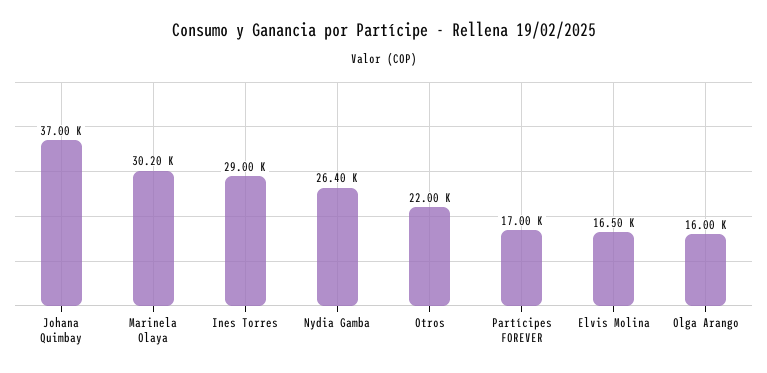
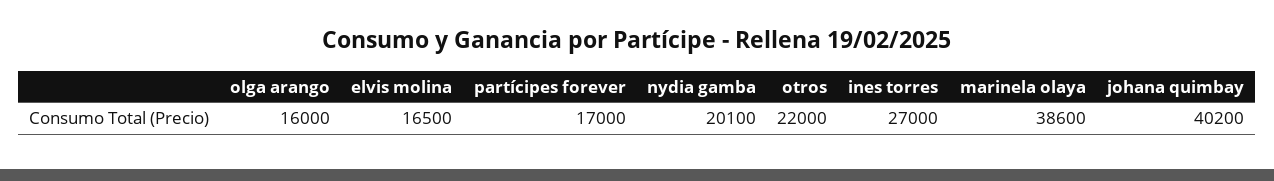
  {
-   "Johana Quimbay": 37000,
+   "Johana Quimbay": 40200,
-   "Marinela Olaya": 30200,
+   "Marinela Olaya": 38600,
-   "Ines Torres": 29000,
+   "Ines Torres": 27000,
-   "Nydia Gamba": 26400,
+   "Nydia Gamba": 20100,
    "Otros": 22000,
    "Partícipes FOREVER": 17000,
    "Elvis Molina": 16500,
    "Olga Arango": 16000
  }

